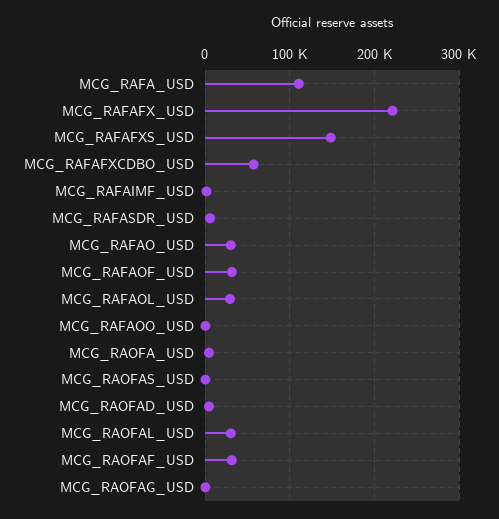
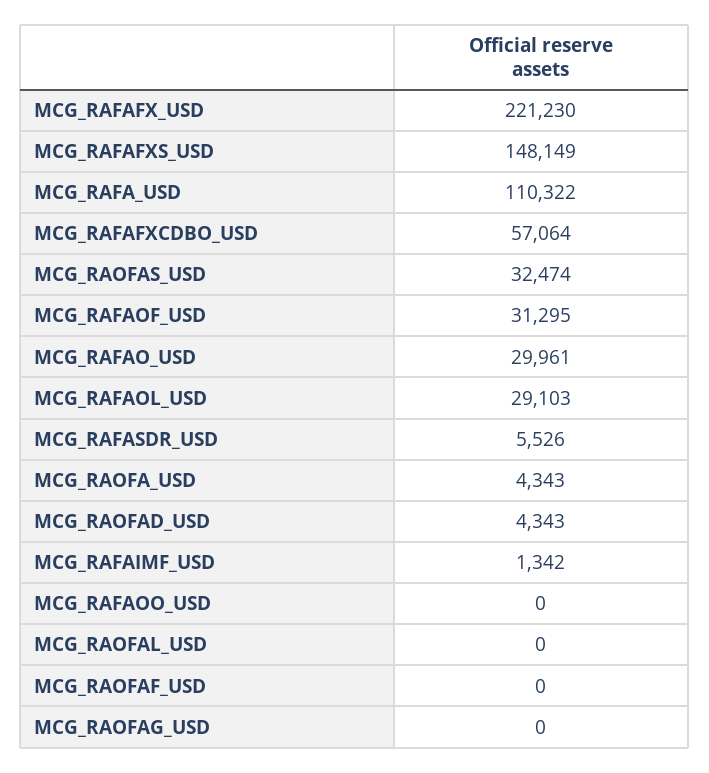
  {
    "MCG_RAFA_USD": 110322,
    "MCG_RAFAFX_USD": 221230,
    "MCG_RAFAFXS_USD": 148149,
    "MCG_RAFAFXCDBO_USD": 57064,
    "MCG_RAFAIMF_USD": 1342,
    "MCG_RAFASDR_USD": 5526,
    "MCG_RAFAO_USD": 29961,
    "MCG_RAFAOF_USD": 31295,
    "MCG_RAFAOL_USD": 29103,
    "MCG_RAFAOO_USD": 0,
    "MCG_RAOFA_USD": 4343,
-   "MCG_RAOFAS_USD": 0,
+   "MCG_RAOFAS_USD": 32474,
    "MCG_RAOFAD_USD": 4343,
-   "MCG_RAOFAL_USD": 30000,
+   "MCG_RAOFAL_USD": 0,
-   "MCG_RAOFAF_USD": 30000,
+   "MCG_RAOFAF_USD": 0,
    "MCG_RAOFAG_USD": 0
  }

